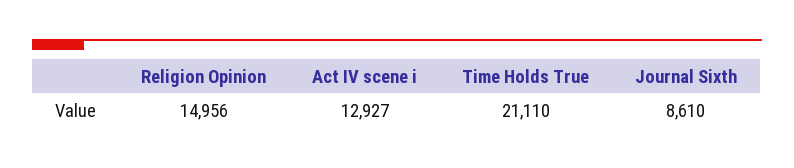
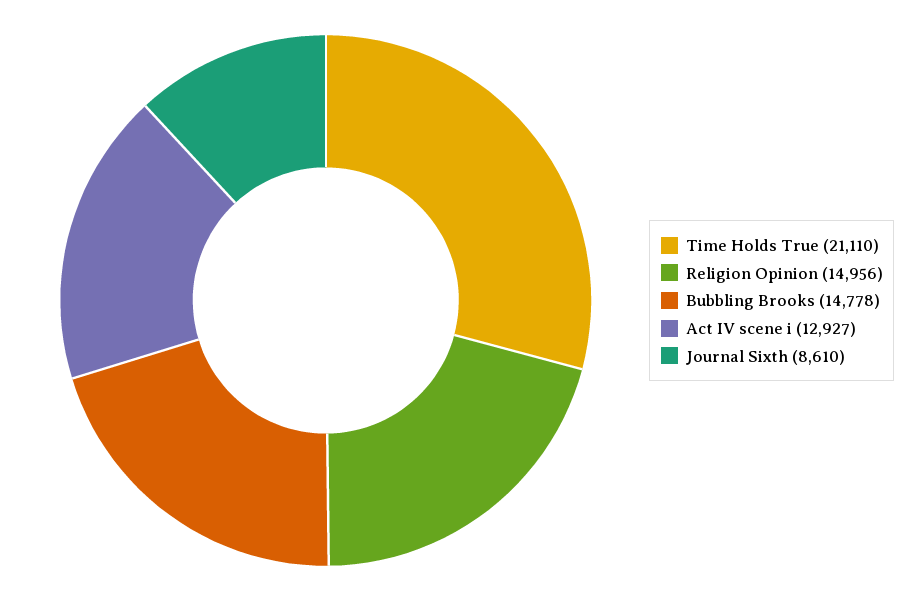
  {
    "Religion Opinion": 14956,
    "Act IV scene i": 12927,
    "Time Holds True": 21110,
-   "Journal Sixth": 8610
+   "Journal Sixth": 8610,
+   "Bubbling Brooks": 14778
  }

